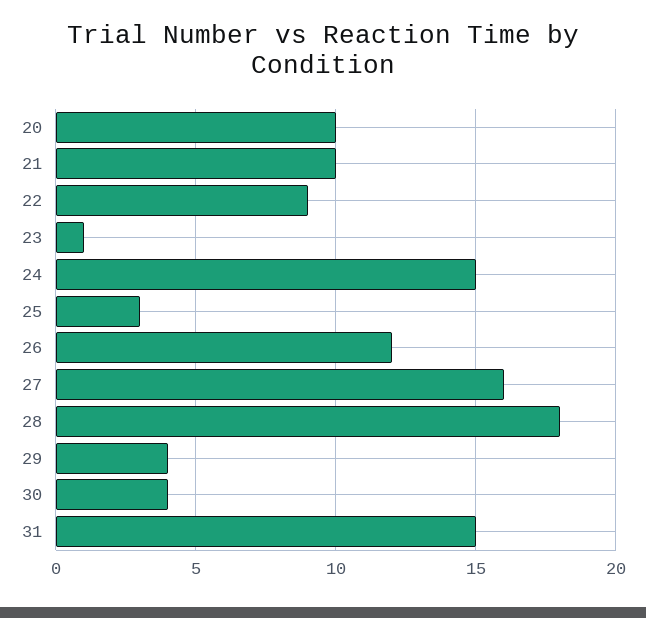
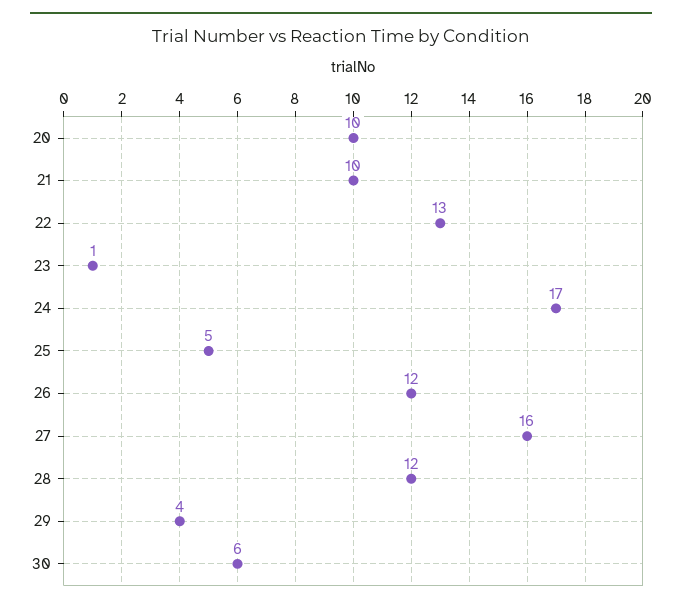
  {
    "20": 10,
    "21": 10,
-   "22": 9,
+   "22": 13,
    "23": 1,
-   "24": 15,
+   "24": 17,
-   "25": 3,
+   "25": 5,
    "26": 12,
    "27": 16,
-   "28": 18,
+   "28": 12,
    "29": 4,
-   "30": 4,
+   "30": 6
-   "31": 15
  }

